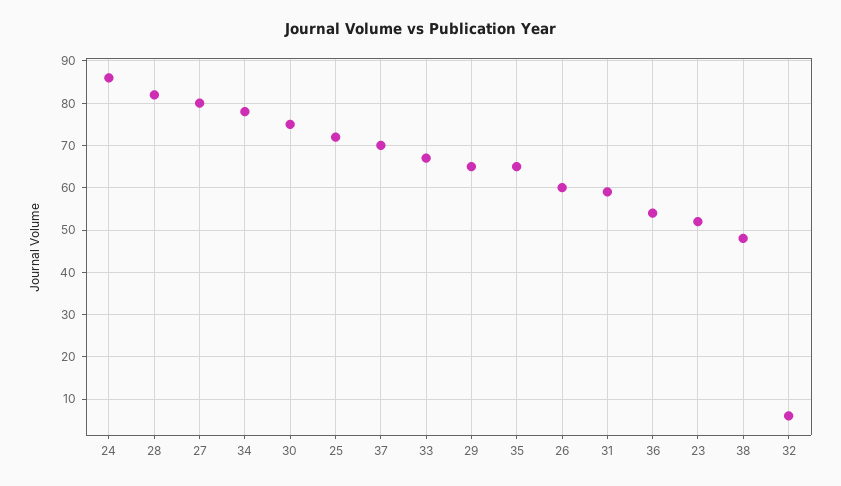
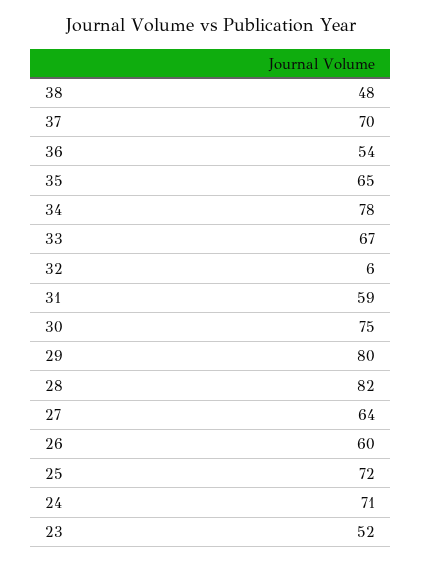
  {
-   "24": 85,
+   "24": 71,
    "28": 82,
-   "27": 80,
+   "27": 64,
    "34": 78,
    "30": 75,
    "25": 72,
    "37": 70,
    "33": 67,
-   "29": 65,
+   "29": 80,
    "35": 65,
    "26": 60,
    "31": 59,
    "36": 54,
    "23": 52,
    "38": 48,
    "32": 6
  }

